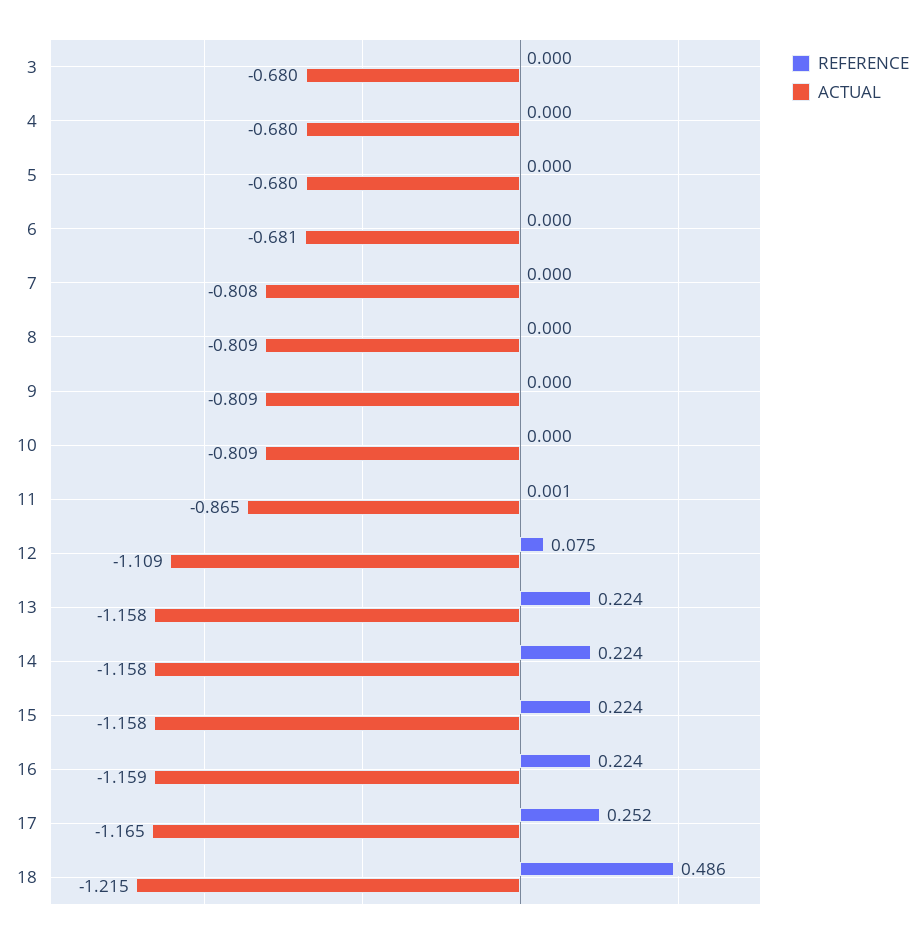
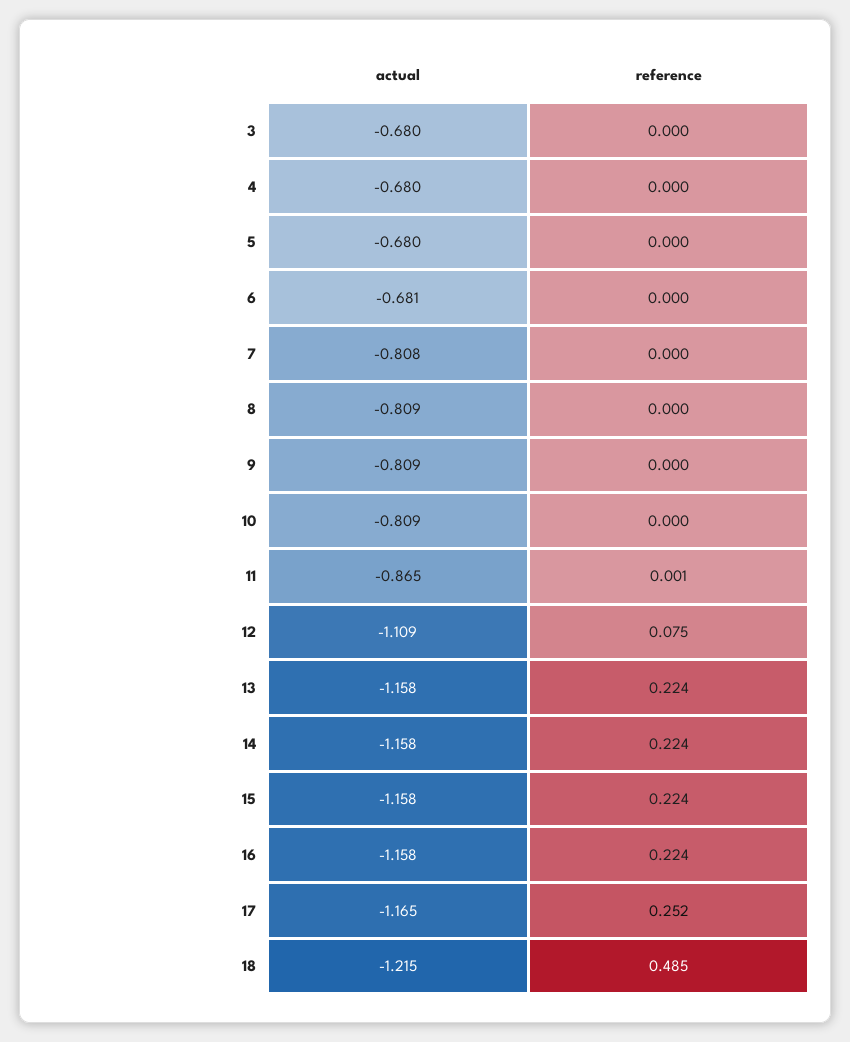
  {
    "REFERENCE": {
      "3": 0,
      "4": 0,
      "5": 0,
      "6": 0,
      "7": 0,
      "8": 0,
      "9": 0,
      "10": 0,
      "11": 0.001,
      "12": 0.075,
      "13": 0.224,
      "14": 0.224,
      "15": 0.224,
      "16": 0.224,
      "17": 0.252,
-     "18": 0.486
+     "18": 0.485
    },
    "ACTUAL": {
      "3": -0.68,
      "4": -0.68,
      "5": -0.68,
      "6": -0.681,
      "7": -0.808,
      "8": -0.809,
      "9": -0.809,
      "10": -0.809,
      "11": -0.865,
      "12": -1.109,
      "13": -1.158,
      "14": -1.158,
      "15": -1.158,
-     "16": -1.159,
+     "16": -1.158,
      "17": -1.165,
      "18": -1.215
    }
  }

